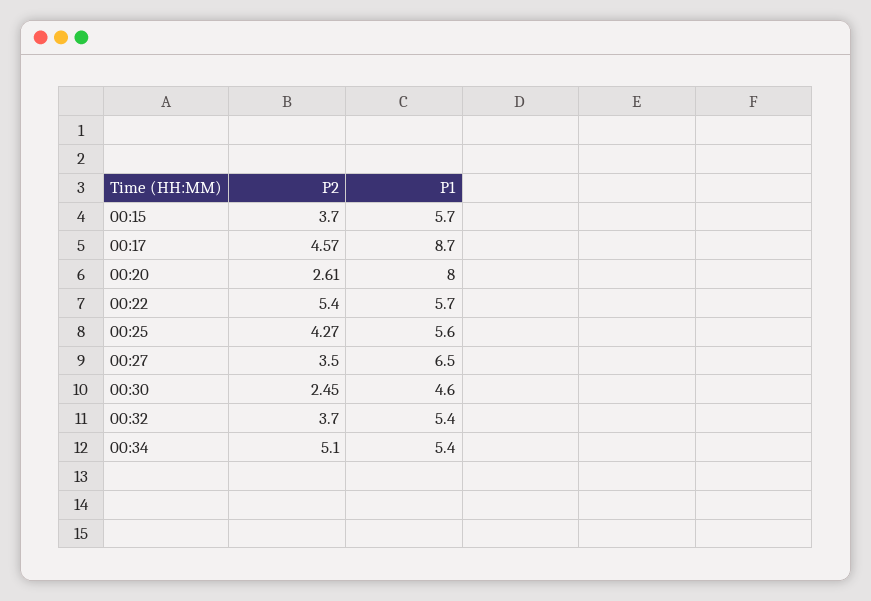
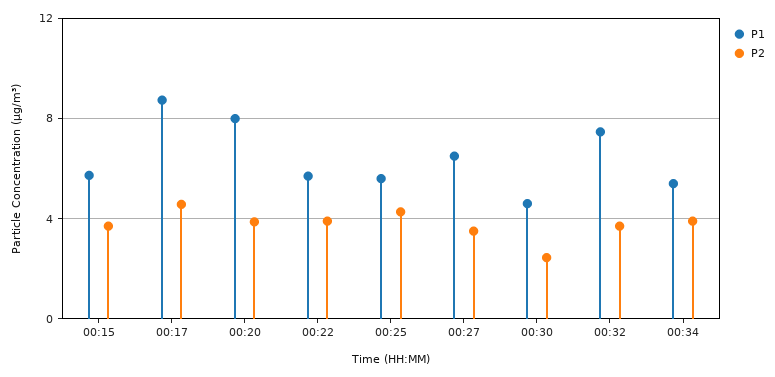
  {
    "P2": {
      "00:15": 3.7,
      "00:17": 4.57,
-     "00:20": 2.61,
+     "00:20": 4,
-     "00:22": 5.4,
+     "00:22": 4,
      "00:25": 4.27,
      "00:27": 3.5,
      "00:30": 2.45,
      "00:32": 3.7,
-     "00:34": 5.1
+     "00:34": 4
    },
    "P1": {
      "00:15": 5.7,
      "00:17": 8.7,
      "00:20": 8,
      "00:22": 5.7,
      "00:25": 5.6,
      "00:27": 6.5,
      "00:30": 4.6,
-     "00:32": 5.4,
+     "00:32": 7.5,
      "00:34": 5.4
    }
  }

